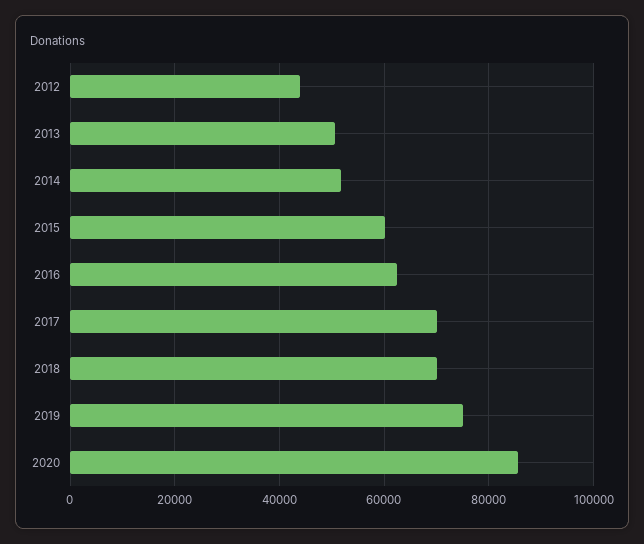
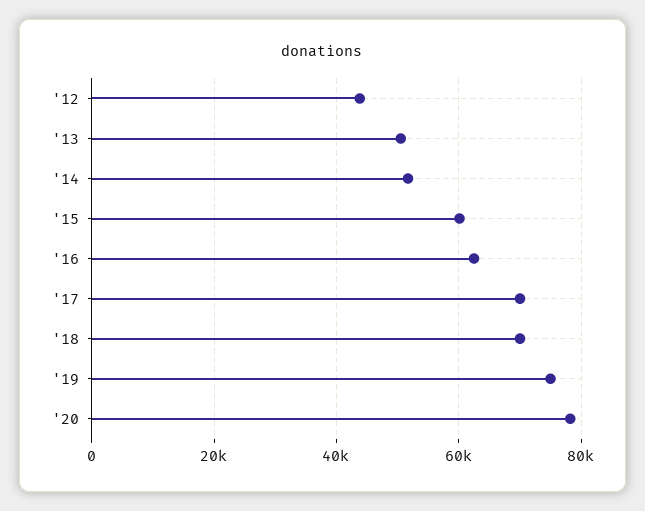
  {
    "2012": 44000,
    "2013": 50000,
    "2014": 52000,
    "2015": 60000,
    "2016": 62000,
    "2017": 70000,
    "2018": 70000,
    "2019": 76000,
-   "2020": 86000
+   "2020": 78000
  }

